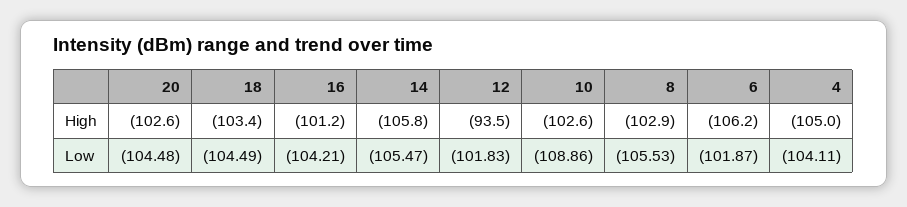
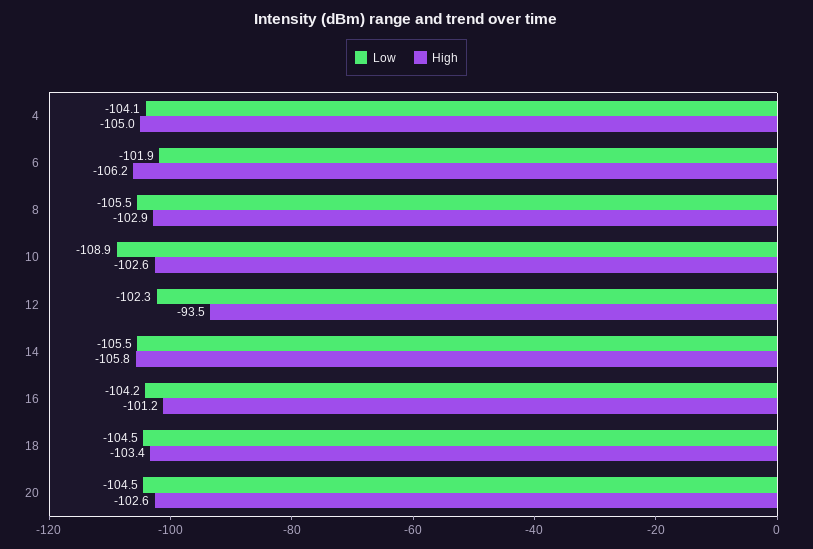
  {
    "High": {
      "20": -102.6,
      "18": -103.4,
      "16": -101.2,
      "14": -105.8,
      "12": -93.5,
      "10": -102.6,
      "8": -102.9,
      "6": -106.2,
      "4": -105
    },
    "Low": {
      "20": -104.48,
      "18": -104.49,
      "16": -104.21,
      "14": -105.47,
-     "12": -101.83,
+     "12": -102.3,
      "10": -108.86,
      "8": -105.53,
      "6": -101.87,
      "4": -104.11
    }
  }

